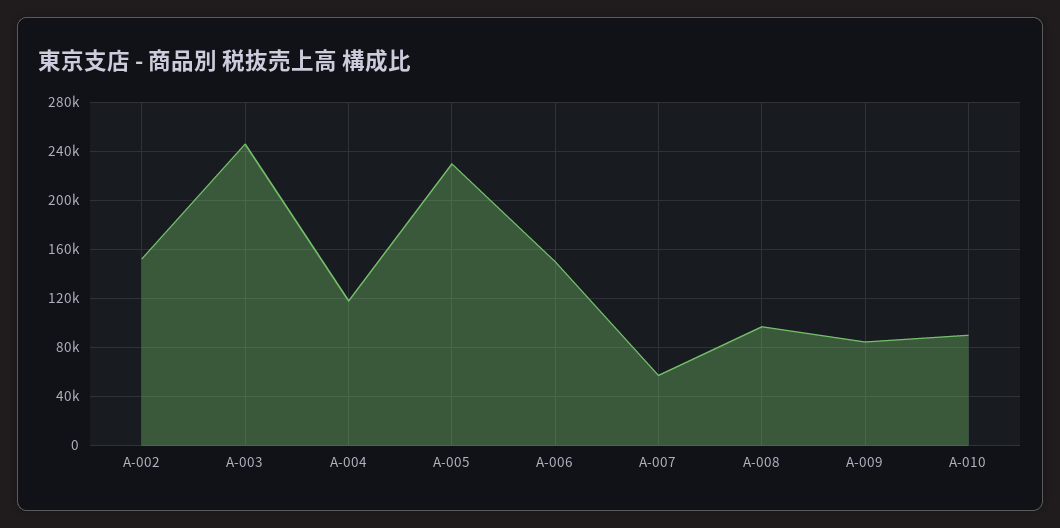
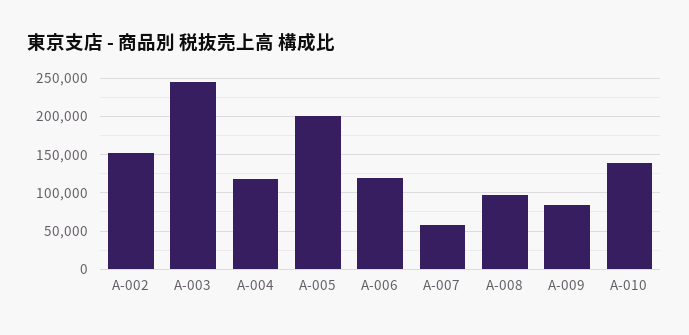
  {
    "A-002": 150000,
    "A-003": 245000,
    "A-004": 120000,
-   "A-005": 230000,
+   "A-005": 200000,
-   "A-006": 150000,
+   "A-006": 120000,
    "A-007": 55000,
    "A-008": 95000,
    "A-009": 85000,
-   "A-010": 90000
+   "A-010": 140000
  }

